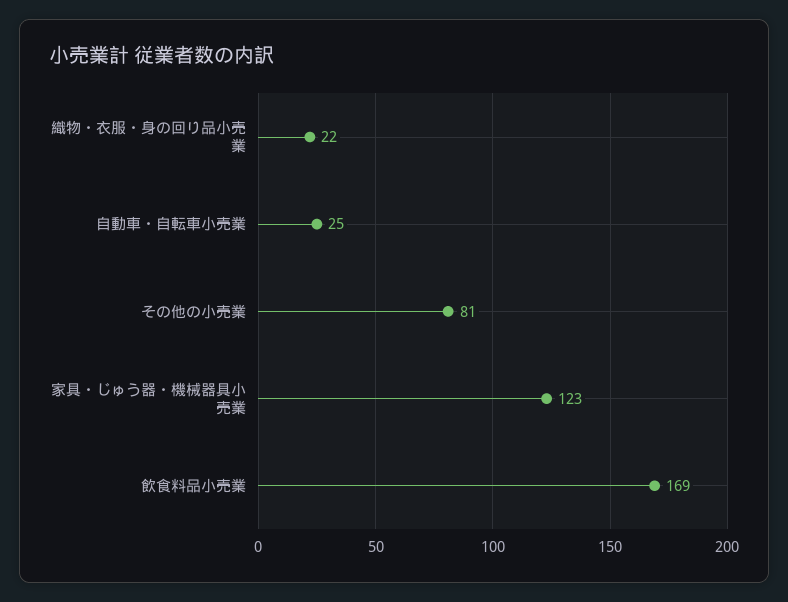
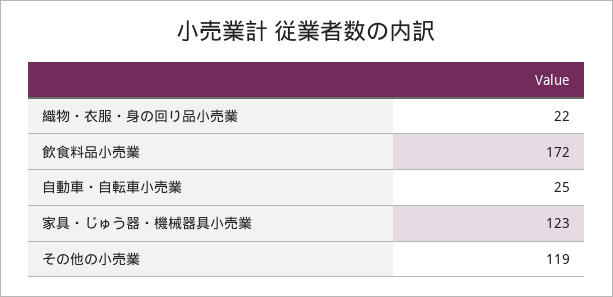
  {
    "織物・衣服・身の回り品小売業": 22,
    "自動車・自転車小売業": 25,
-   "その他の小売業": 81,
+   "その他の小売業": 119,
    "家具・じゅう器・機械器具小売業": 123,
-   "飲食料品小売業": 169
+   "飲食料品小売業": 172
  }

